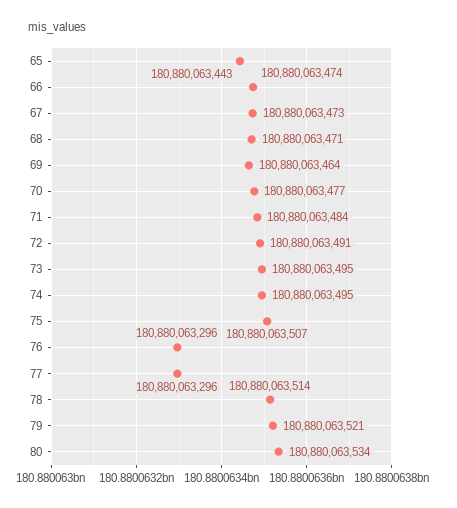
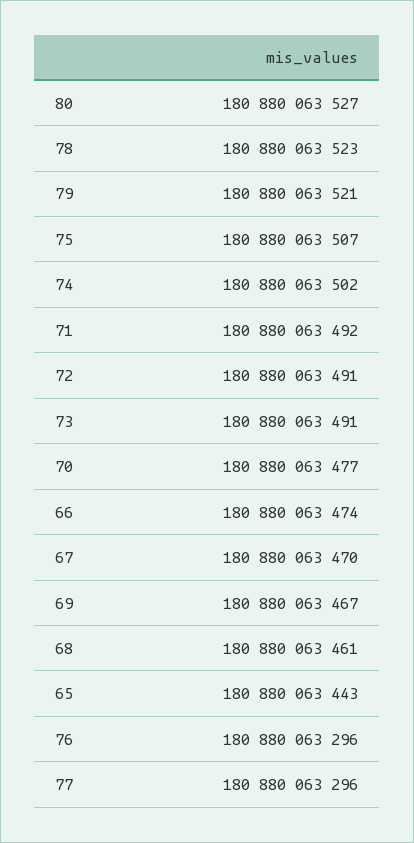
  {
    "65": 180880063443,
    "66": 180880063474,
-   "67": 180880063473,
+   "67": 180880063470,
-   "68": 180880063471,
+   "68": 180880063461,
-   "69": 180880063464,
+   "69": 180880063467,
    "70": 180880063477,
-   "71": 180880063484,
+   "71": 180880063492,
    "72": 180880063491,
-   "73": 180880063495,
+   "73": 180880063491,
-   "74": 180880063495,
+   "74": 180880063502,
    "75": 180880063507,
    "76": 180880063296,
    "77": 180880063296,
-   "78": 180880063514,
+   "78": 180880063523,
    "79": 180880063521,
-   "80": 180880063534
+   "80": 180880063527
  }

